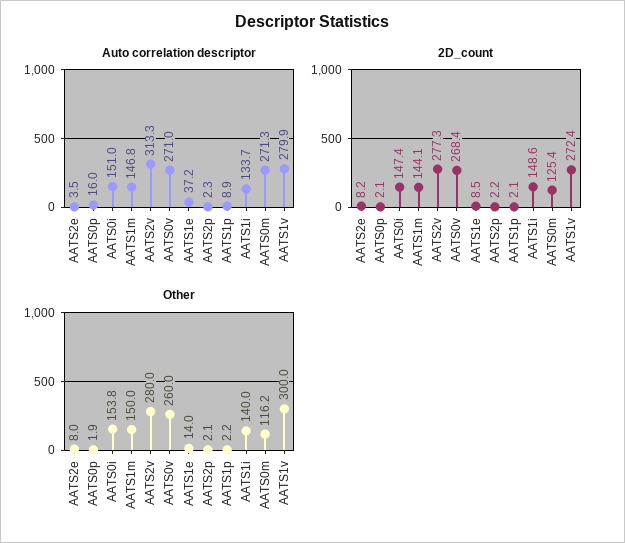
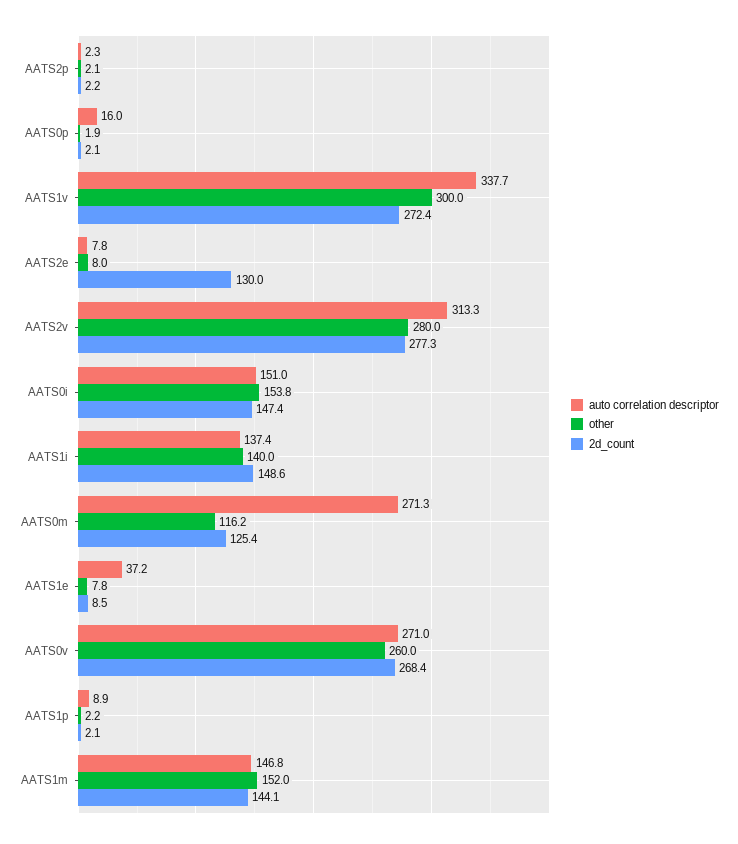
  {
    "Auto correlation descriptor": {
-     "AATS2e": 3.5,
+     "AATS2e": 7.8,
      "AATS0p": 16,
      "AATS0i": 151,
      "AATS1m": 146.8,
      "AATS2v": 313.3,
      "AATS0v": 271,
      "AATS1e": 37.2,
      "AATS2p": 2.3,
      "AATS1p": 8.9,
-     "AATS1i": 133.7,
+     "AATS1i": 137.4,
      "AATS0m": 271.3,
-     "AATS1v": 279.9
+     "AATS1v": 337.7
    },
    "2D_count": {
-     "AATS2e": 8.2,
+     "AATS2e": 130,
      "AATS0p": 2.1,
      "AATS0i": 147.4,
      "AATS1m": 144.1,
      "AATS2v": 277.3,
      "AATS0v": 268.4,
      "AATS1e": 8.5,
      "AATS2p": 2.2,
      "AATS1p": 2.1,
      "AATS1i": 148.6,
      "AATS0m": 125.4,
      "AATS1v": 272.4
    },
    "Other": {
      "AATS2e": 8,
      "AATS0p": 1.9,
      "AATS0i": 153.8,
-     "AATS1m": 150,
+     "AATS1m": 152,
      "AATS2v": 280,
      "AATS0v": 260,
-     "AATS1e": 14,
+     "AATS1e": 7.8,
      "AATS2p": 2.1,
      "AATS1p": 2.2,
      "AATS1i": 140,
      "AATS0m": 116.2,
      "AATS1v": 300
    }
  }

